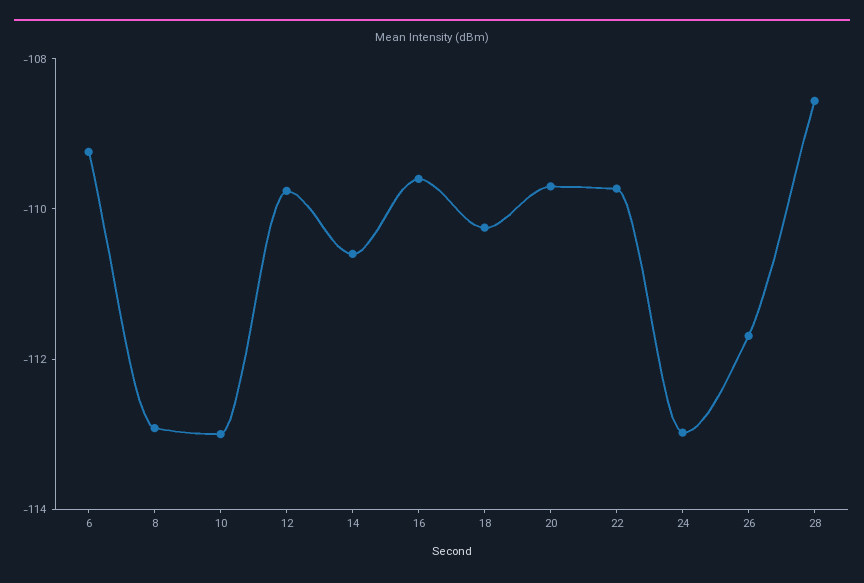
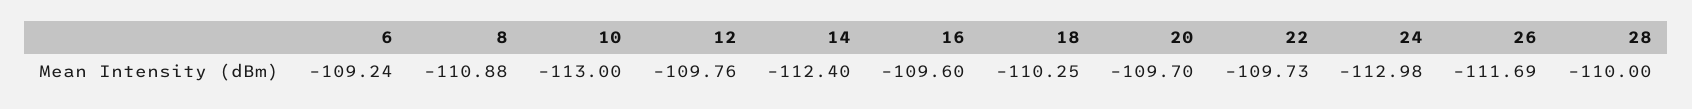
  {
    "6": -109.24,
-   "8": -113,
+   "8": -110.88,
    "10": -113,
    "12": -109.76,
-   "14": -110.5,
+   "14": -112.4,
    "16": -109.6,
    "18": -110.25,
    "20": -109.7,
    "22": -109.73,
    "24": -112.98,
    "26": -111.69,
-   "28": -108.5
+   "28": -110
  }

